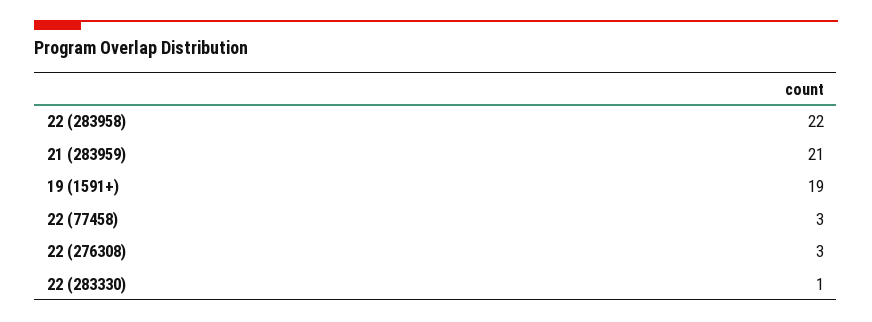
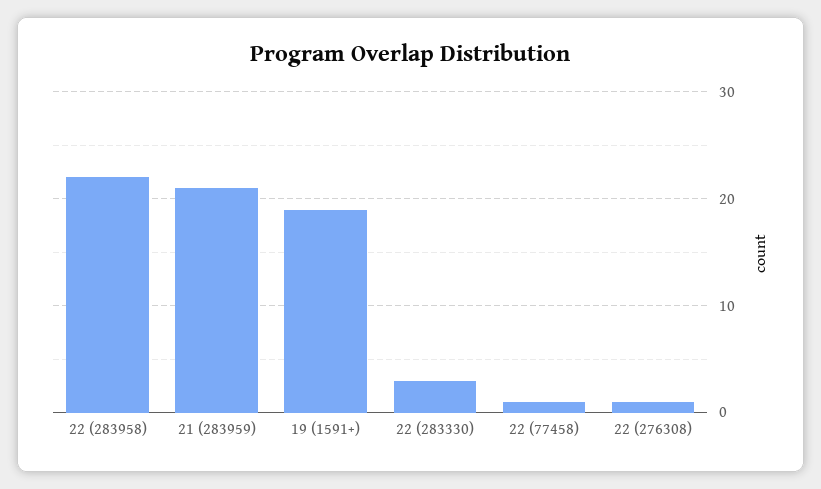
  {
    "22 (283958)": 22,
    "21 (283959)": 21,
    "19 (1591+)": 19,
-   "22 (77458)": 3,
+   "22 (77458)": 1,
-   "22 (276308)": 3,
+   "22 (276308)": 1,
-   "22 (283330)": 1
+   "22 (283330)": 3
  }

